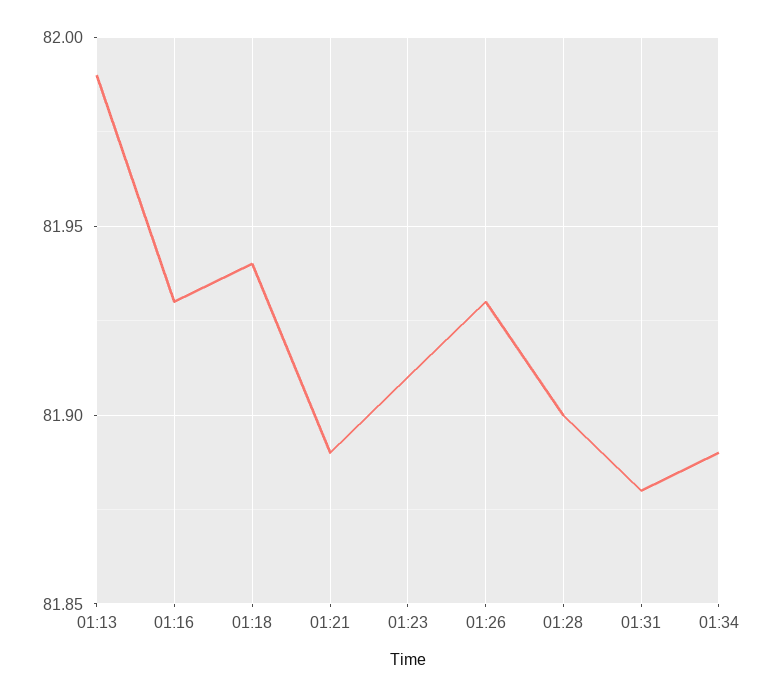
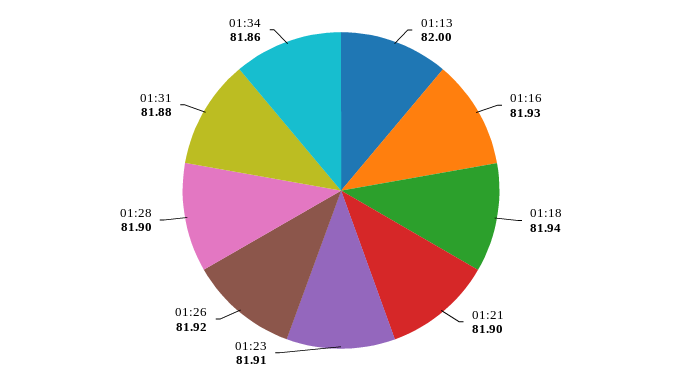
  {
-   "01:13": 81.99,
+   "01:13": 82,
    "01:16": 81.93,
    "01:18": 81.94,
-   "01:21": 81.89,
+   "01:21": 81.9,
    "01:23": 81.91,
-   "01:26": 81.93,
+   "01:26": 81.92,
    "01:28": 81.9,
    "01:31": 81.88,
-   "01:34": 81.89
+   "01:34": 81.86
  }

